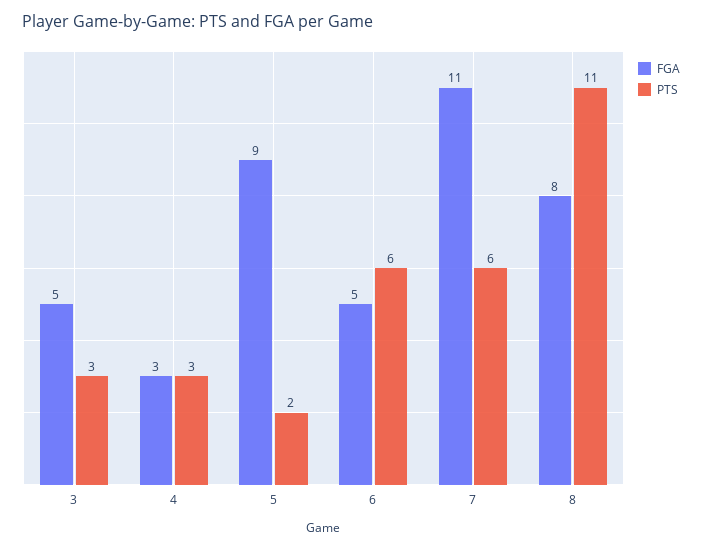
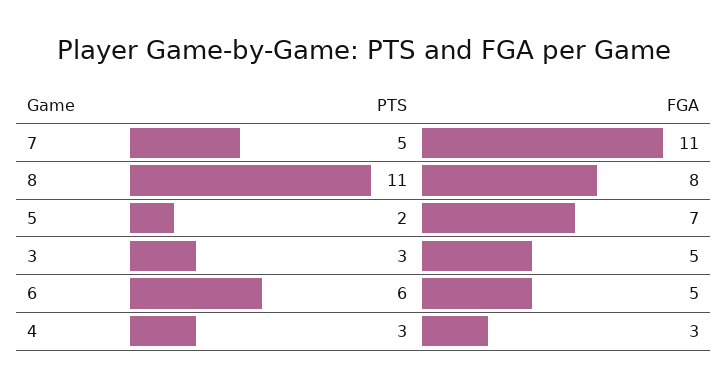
  {
    "FGA": {
      "3": 5,
      "4": 3,
-     "5": 9,
+     "5": 7,
      "6": 5,
      "7": 11,
      "8": 8
    },
    "PTS": {
      "3": 3,
      "4": 3,
      "5": 2,
      "6": 6,
-     "7": 6,
+     "7": 5,
      "8": 11
    }
  }

